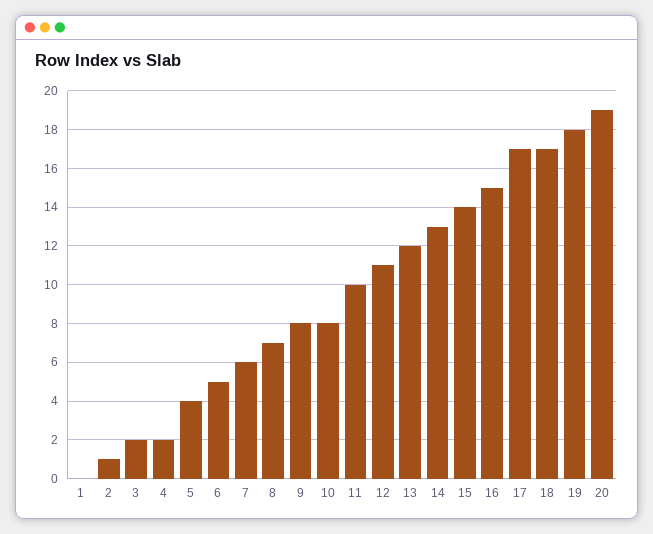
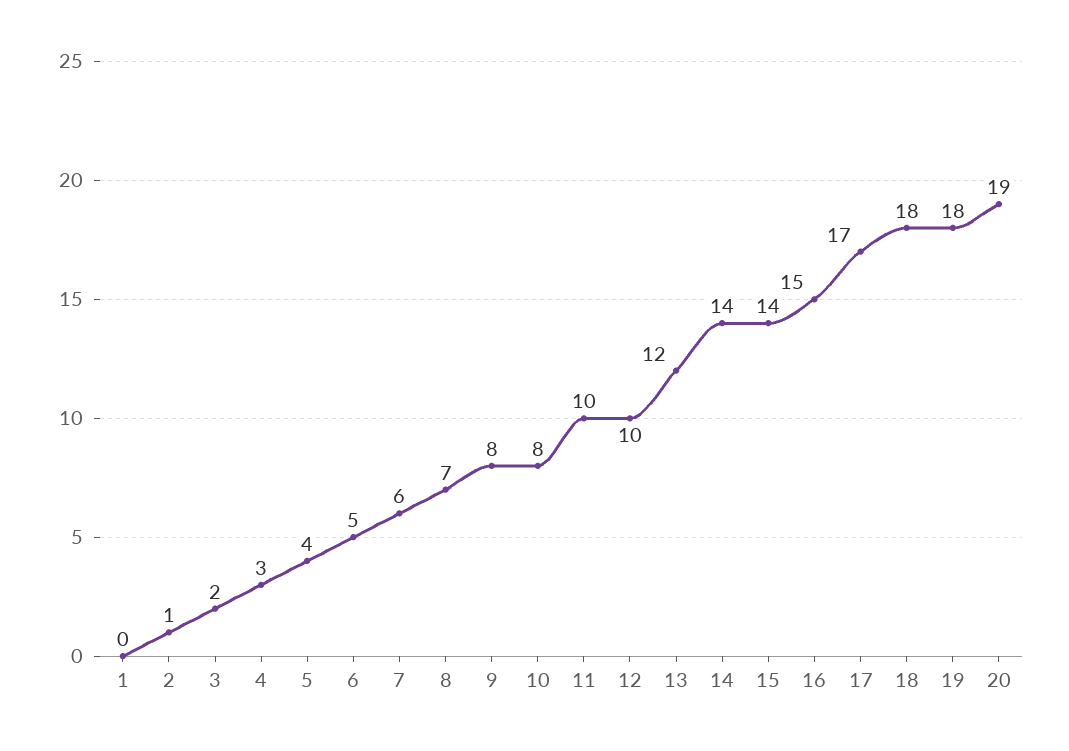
  {
    "1": 0,
    "2": 1,
    "3": 2,
-   "4": 2,
+   "4": 3,
    "5": 4,
    "6": 5,
    "7": 6,
    "8": 7,
    "9": 8,
    "10": 8,
    "11": 10,
-   "12": 11,
+   "12": 10,
    "13": 12,
-   "14": 13,
+   "14": 14,
    "15": 14,
    "16": 15,
    "17": 17,
-   "18": 17,
+   "18": 18,
    "19": 18,
    "20": 19
  }

